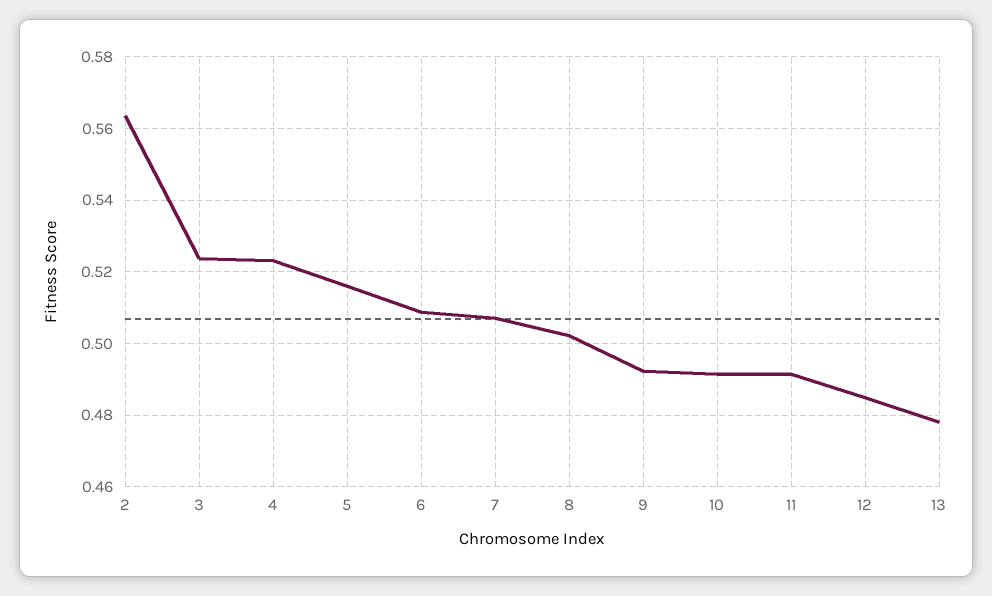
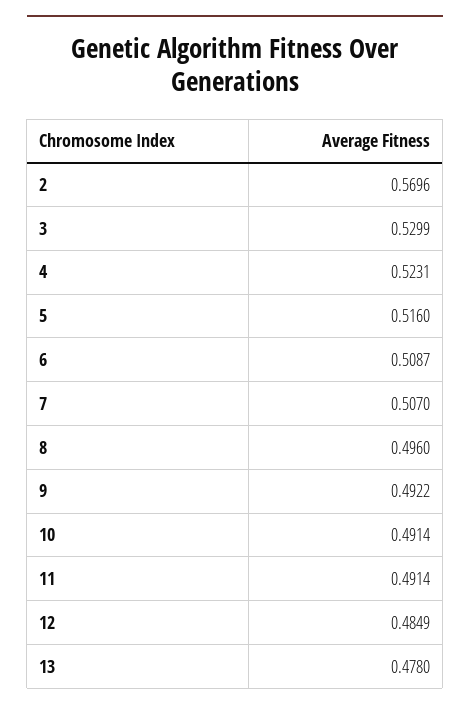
  {
-   "2": 0.564,
+   "2": 0.5696,
-   "3": 0.524,
+   "3": 0.5299,
    "4": 0.5231,
    "5": 0.516,
    "6": 0.5087,
    "7": 0.507,
-   "8": 0.502,
+   "8": 0.496,
    "9": 0.4922,
    "10": 0.4914,
    "11": 0.4914,
    "12": 0.4849,
    "13": 0.478
  }

